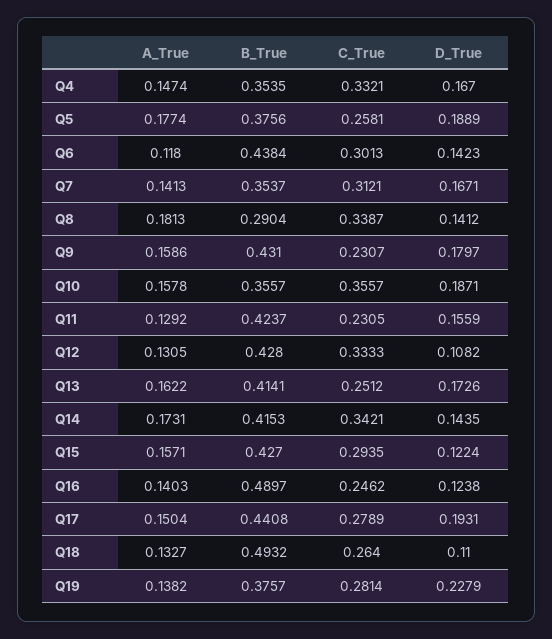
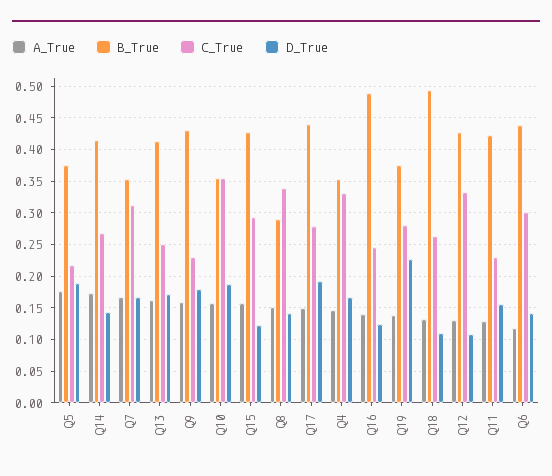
  {
    "A_True": {
      "Q4": 0.1474,
      "Q5": 0.1774,
      "Q6": 0.118,
-     "Q7": 0.1413,
+     "Q7": 0.17,
-     "Q8": 0.1813,
+     "Q8": 0.15,
      "Q9": 0.1586,
      "Q10": 0.1578,
      "Q11": 0.1292,
      "Q12": 0.1305,
      "Q13": 0.1622,
      "Q14": 0.1731,
      "Q15": 0.1571,
      "Q16": 0.1403,
      "Q17": 0.1504,
      "Q18": 0.1327,
      "Q19": 0.1382
    },
    "B_True": {
      "Q4": 0.3535,
      "Q5": 0.3756,
      "Q6": 0.4384,
      "Q7": 0.3537,
      "Q8": 0.2904,
      "Q9": 0.431,
      "Q10": 0.3557,
      "Q11": 0.4237,
      "Q12": 0.428,
      "Q13": 0.4141,
      "Q14": 0.4153,
      "Q15": 0.427,
      "Q16": 0.4897,
      "Q17": 0.4408,
      "Q18": 0.4932,
      "Q19": 0.3757
    },
    "C_True": {
      "Q4": 0.3321,
-     "Q5": 0.2581,
+     "Q5": 0.22,
      "Q6": 0.3013,
      "Q7": 0.3121,
      "Q8": 0.3387,
      "Q9": 0.2307,
      "Q10": 0.3557,
      "Q11": 0.2305,
      "Q12": 0.3333,
      "Q13": 0.2512,
-     "Q14": 0.3421,
+     "Q14": 0.27,
      "Q15": 0.2935,
      "Q16": 0.2462,
      "Q17": 0.2789,
      "Q18": 0.264,
      "Q19": 0.2814
    },
    "D_True": {
      "Q4": 0.167,
      "Q5": 0.1889,
      "Q6": 0.1423,
      "Q7": 0.1671,
      "Q8": 0.1412,
      "Q9": 0.1797,
      "Q10": 0.1871,
      "Q11": 0.1559,
      "Q12": 0.1082,
      "Q13": 0.1726,
      "Q14": 0.1435,
      "Q15": 0.1224,
      "Q16": 0.1238,
      "Q17": 0.1931,
      "Q18": 0.11,
      "Q19": 0.2279
    }
  }

